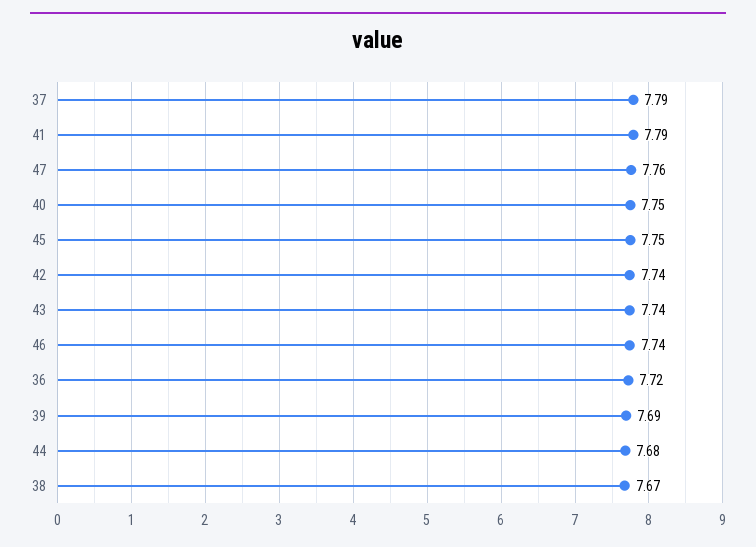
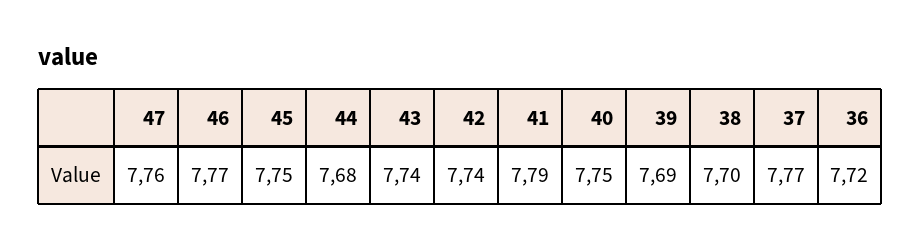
  {
-   "37": 7.79,
+   "37": 7.77,
    "41": 7.79,
    "47": 7.76,
    "40": 7.75,
    "45": 7.75,
    "42": 7.74,
    "43": 7.74,
-   "46": 7.74,
+   "46": 7.77,
    "36": 7.72,
    "39": 7.69,
    "44": 7.68,
-   "38": 7.67
+   "38": 7.7
  }

